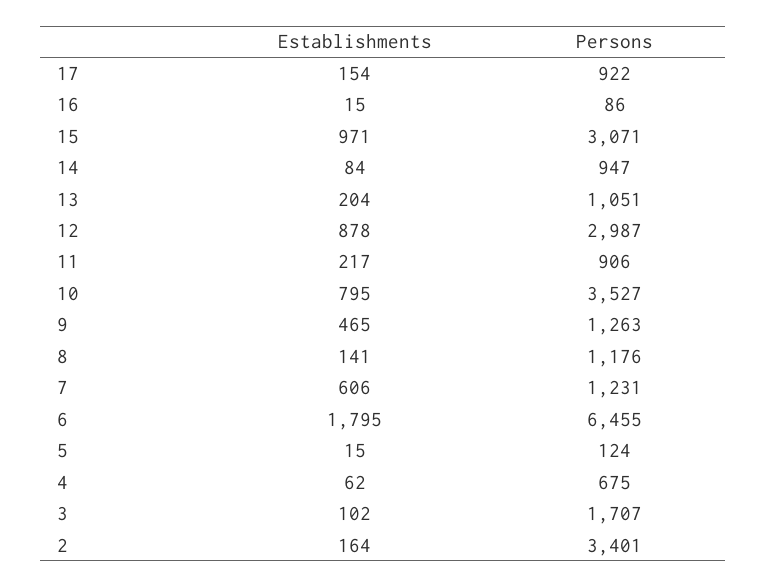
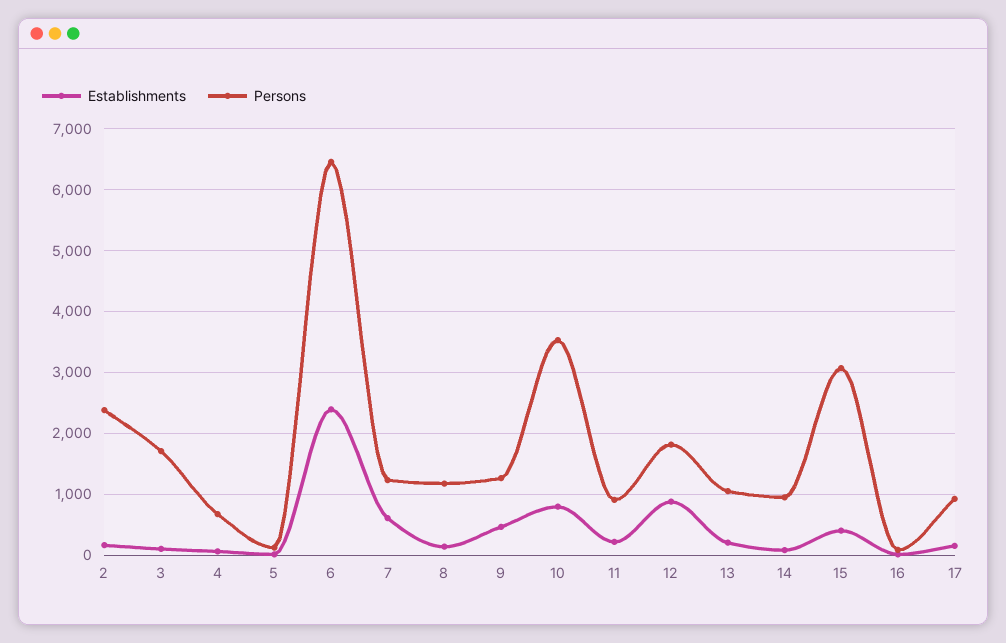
  {
    "Establishments": {
      "17": 154,
      "16": 15,
-     "15": 971,
+     "15": 400,
      "14": 84,
      "13": 204,
      "12": 878,
      "11": 217,
      "10": 795,
      "9": 465,
      "8": 141,
      "7": 606,
-     "6": 1795,
+     "6": 2400,
      "5": 15,
      "4": 62,
      "3": 102,
      "2": 164
    },
    "Persons": {
      "17": 922,
      "16": 86,
      "15": 3071,
      "14": 947,
      "13": 1051,
-     "12": 2987,
+     "12": 1800,
      "11": 906,
      "10": 3527,
      "9": 1263,
      "8": 1176,
      "7": 1231,
      "6": 6455,
      "5": 124,
      "4": 675,
      "3": 1707,
-     "2": 3401
+     "2": 2400
    }
  }

